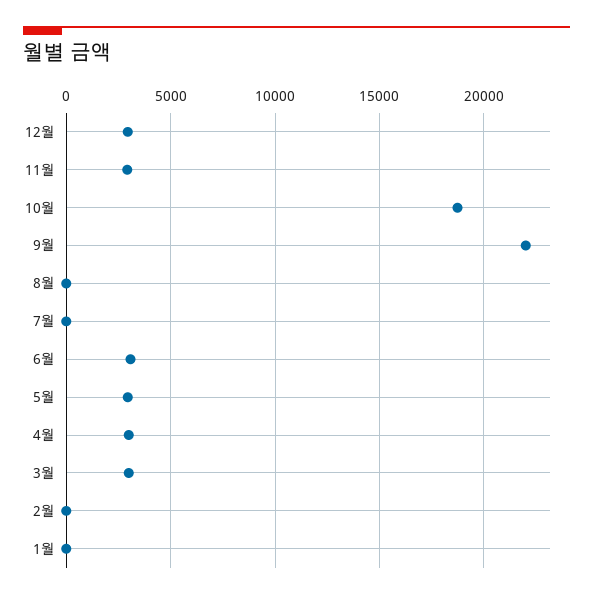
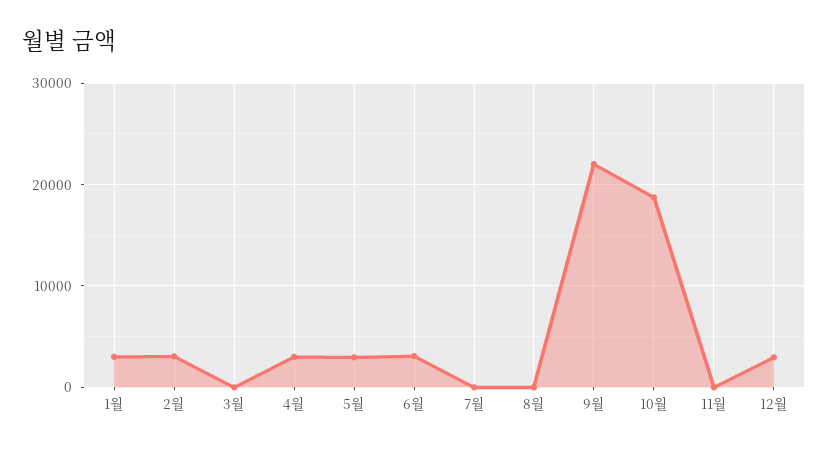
  {
    "12월": 3000,
-   "11월": 3000,
+   "11월": 0,
    "10월": 18500,
    "9월": 22000,
    "8월": 0,
    "7월": 0,
    "6월": 3000,
    "5월": 3000,
    "4월": 3000,
-   "3월": 3000,
+   "3월": 0,
-   "2월": 0,
+   "2월": 3000,
-   "1월": 0
+   "1월": 3000
  }

